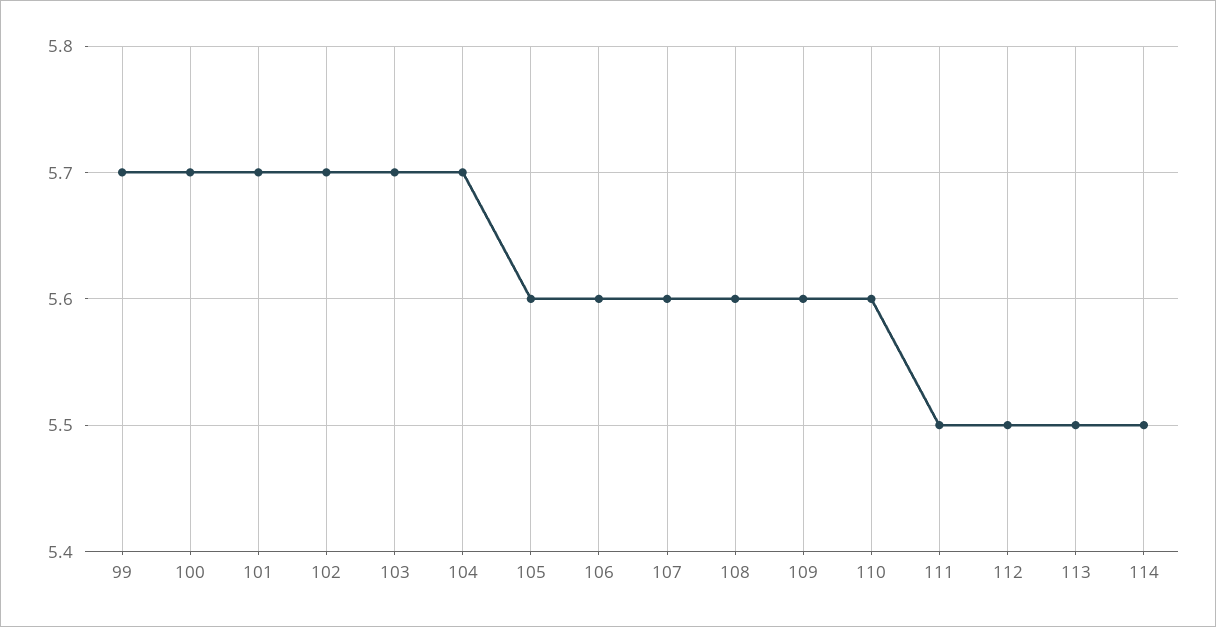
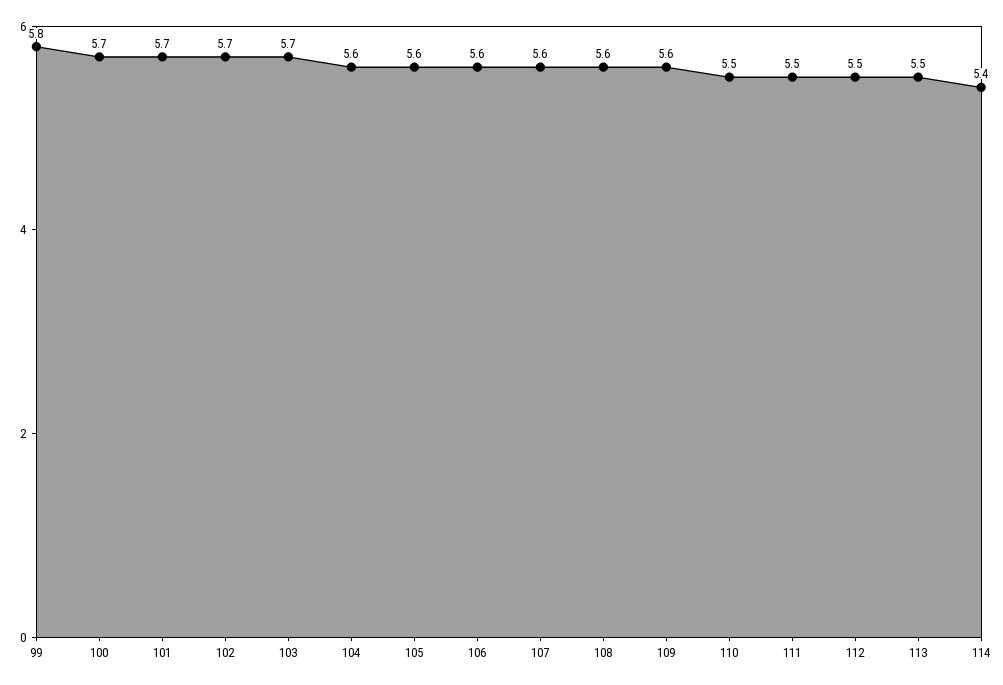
  {
-   "99": 5.7,
+   "99": 5.8,
    "100": 5.7,
    "101": 5.7,
    "102": 5.7,
    "103": 5.7,
-   "104": 5.7,
+   "104": 5.6,
    "105": 5.6,
    "106": 5.6,
    "107": 5.6,
    "108": 5.6,
    "109": 5.6,
-   "110": 5.6,
+   "110": 5.5,
    "111": 5.5,
    "112": 5.5,
    "113": 5.5,
-   "114": 5.5
+   "114": 5.4
  }

